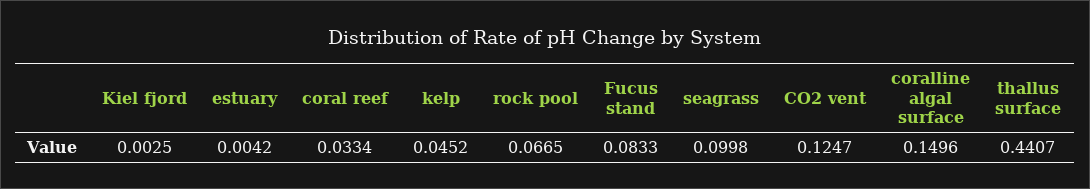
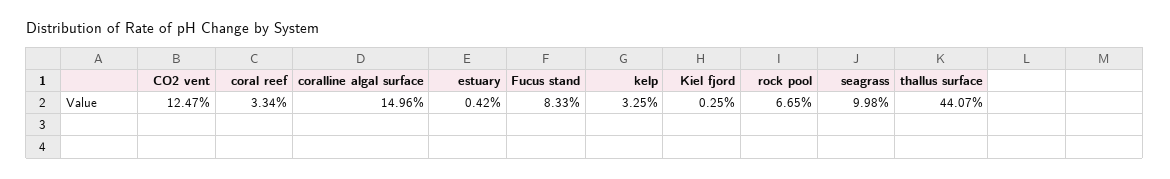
  {
    "Kiel fjord": 0.0025,
    "estuary": 0.0042,
    "coral reef": 0.0334,
-   "kelp": 0.0452,
+   "kelp": 0.0325,
    "rock pool": 0.0665,
    "Fucus stand": 0.0833,
    "seagrass": 0.0998,
    "CO2 vent": 0.1247,
    "coralline algal surface": 0.1496,
    "thallus surface": 0.4407
  }

